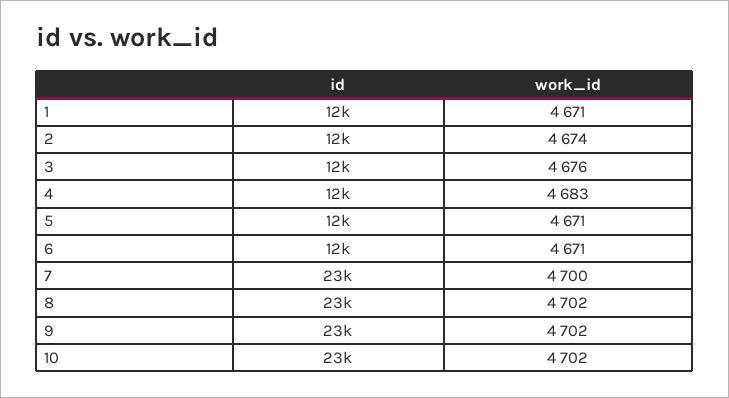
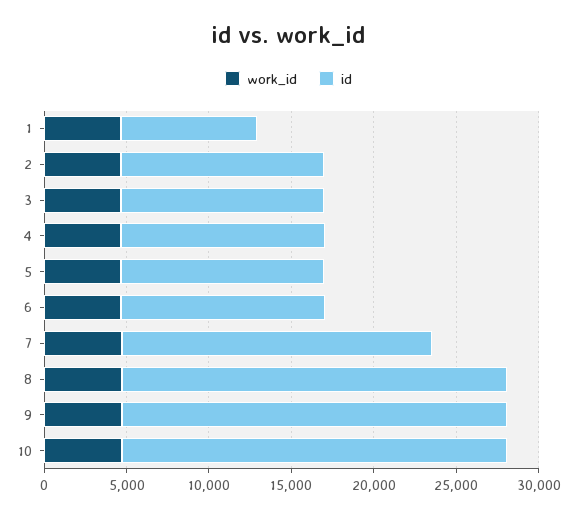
  {
    "id": {
-     "1": 12000,
+     "1": 8000,
      "2": 12000,
      "3": 12000,
      "4": 12000,
      "5": 12000,
      "6": 12000,
-     "7": 23000,
+     "7": 19000,
      "8": 23000,
      "9": 23000,
      "10": 23000
    },
    "work_id": {
      "1": 4671,
      "2": 4674,
      "3": 4676,
      "4": 4683,
      "5": 4671,
      "6": 4671,
      "7": 4700,
      "8": 4702,
      "9": 4702,
      "10": 4702
    }
  }

